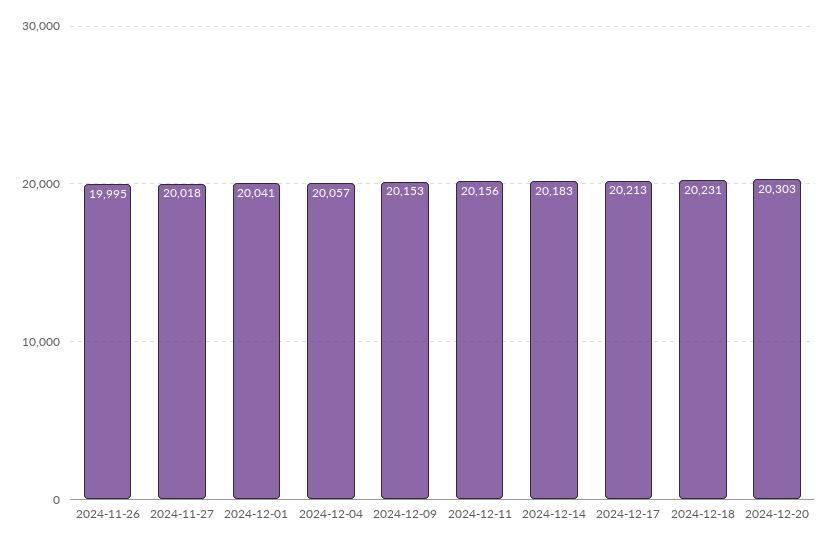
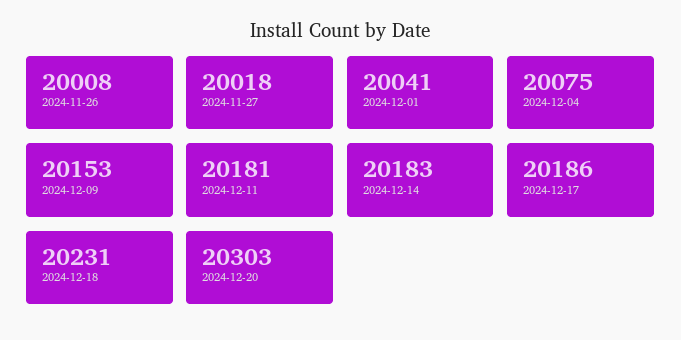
  {
-   "2024-11-26": 19995,
+   "2024-11-26": 20008,
    "2024-11-27": 20018,
    "2024-12-01": 20041,
-   "2024-12-04": 20057,
+   "2024-12-04": 20075,
    "2024-12-09": 20153,
-   "2024-12-11": 20156,
+   "2024-12-11": 20181,
    "2024-12-14": 20183,
-   "2024-12-17": 20213,
+   "2024-12-17": 20186,
    "2024-12-18": 20231,
    "2024-12-20": 20303
  }

